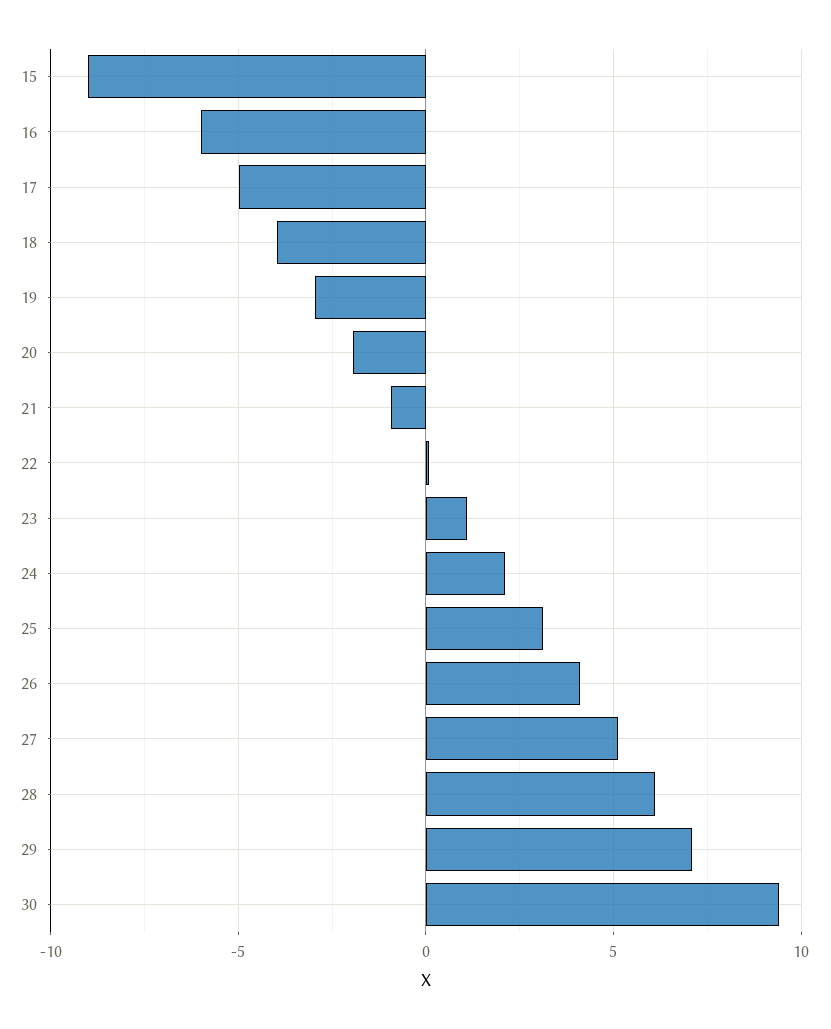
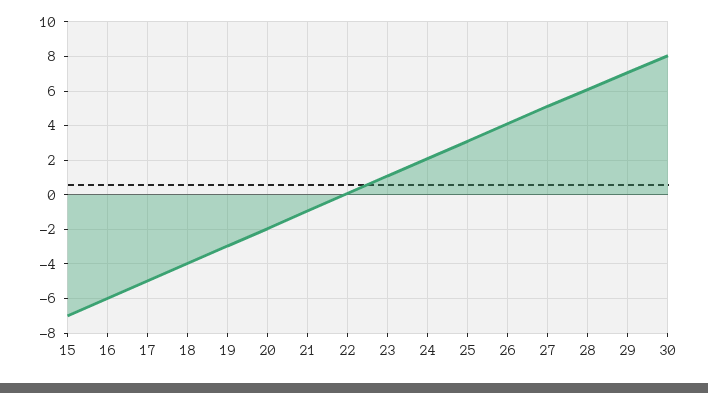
  {
-   "15": -9,
+   "15": -7,
    "16": -6,
    "17": -5,
    "18": -4,
    "19": -3,
    "20": -2,
    "21": -1,
    "22": 0,
    "23": 1,
    "24": 2,
    "25": 3,
    "26": 4,
    "27": 5,
    "28": 6,
    "29": 7,
-   "30": 9.5
+   "30": 8
  }

